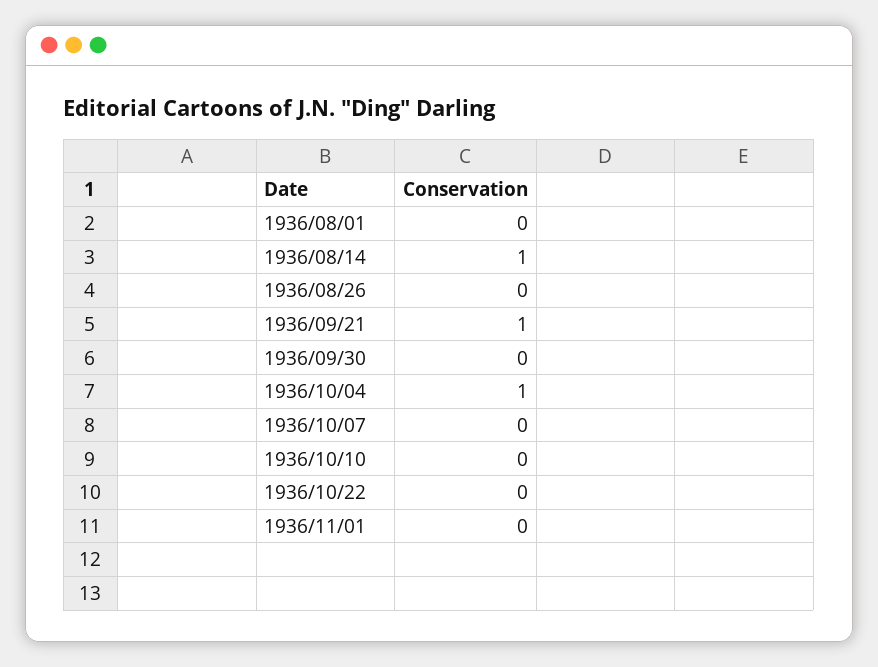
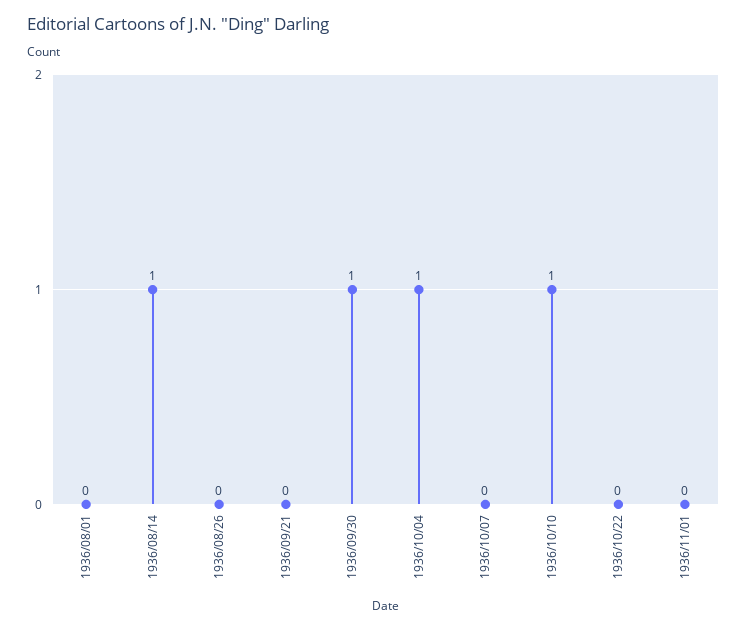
  {
    "1936/08/01": 0,
    "1936/08/14": 1,
    "1936/08/26": 0,
-   "1936/09/21": 1,
+   "1936/09/21": 0,
-   "1936/09/30": 0,
+   "1936/09/30": 1,
    "1936/10/04": 1,
    "1936/10/07": 0,
-   "1936/10/10": 0,
+   "1936/10/10": 1,
    "1936/10/22": 0,
    "1936/11/01": 0
  }

